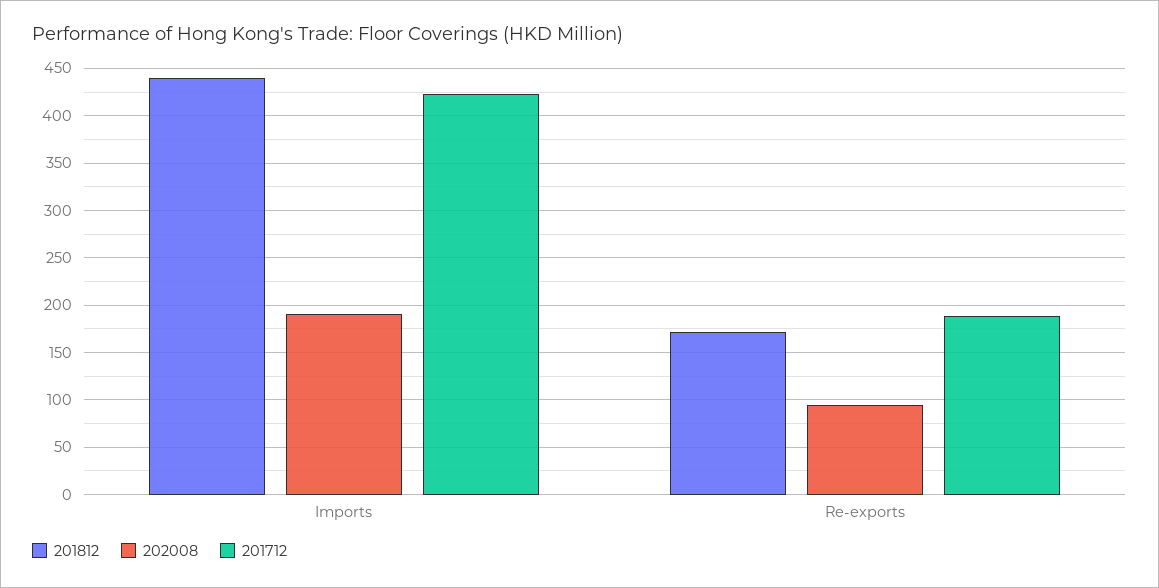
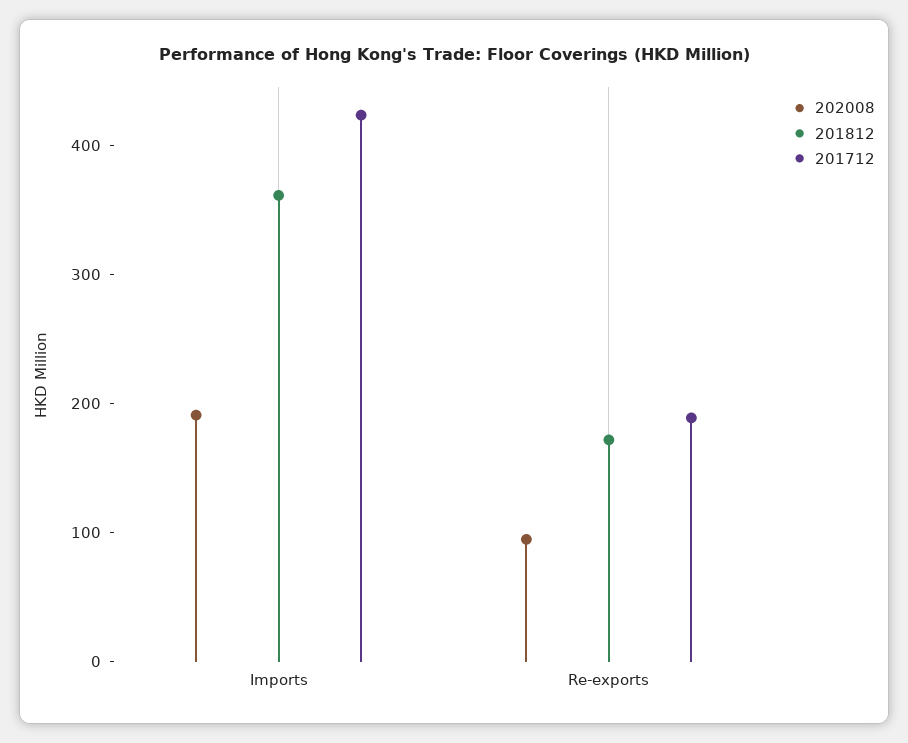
  {
    "201812": {
-     "Imports": 440,
+     "Imports": 360,
      "Re-exports": 170
    },
    "202008": {
      "Imports": 190,
      "Re-exports": 90
    },
    "201712": {
      "Imports": 420,
      "Re-exports": 190
    }
  }

